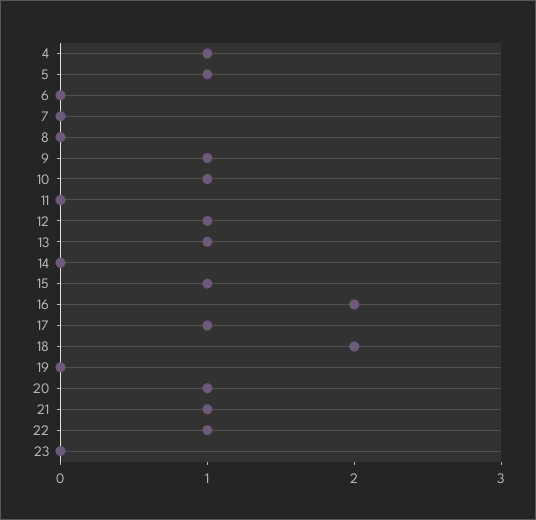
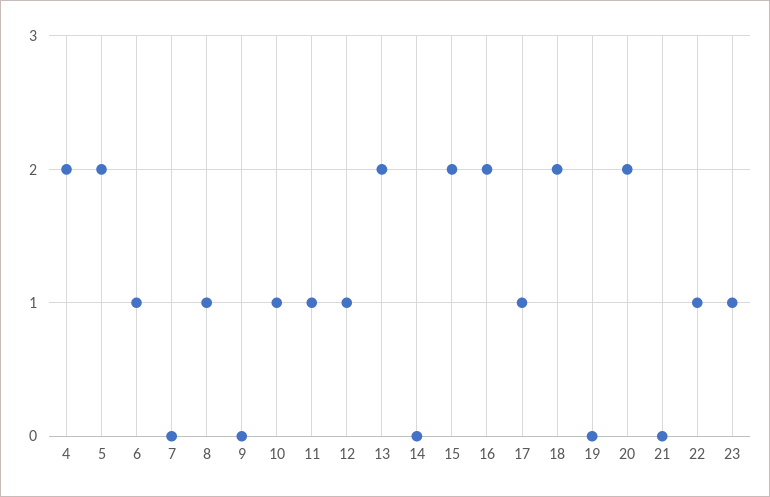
  {
-   "4": 1,
+   "4": 2,
-   "5": 1,
+   "5": 2,
-   "6": 0,
+   "6": 1,
    "7": 0,
-   "8": 0,
+   "8": 1,
-   "9": 1,
+   "9": 0,
    "10": 1,
-   "11": 0,
+   "11": 1,
    "12": 1,
-   "13": 1,
+   "13": 2,
    "14": 0,
-   "15": 1,
+   "15": 2,
    "16": 2,
    "17": 1,
    "18": 2,
    "19": 0,
-   "20": 1,
+   "20": 2,
-   "21": 1,
+   "21": 0,
    "22": 1,
-   "23": 0
+   "23": 1
  }

